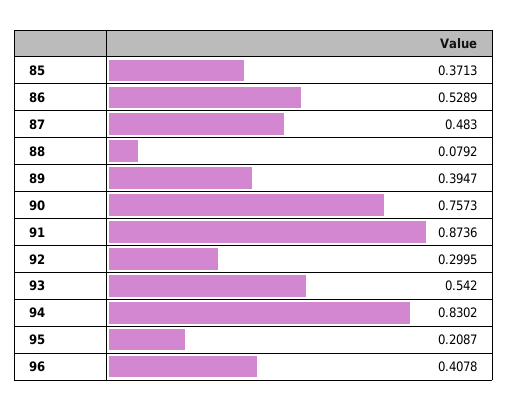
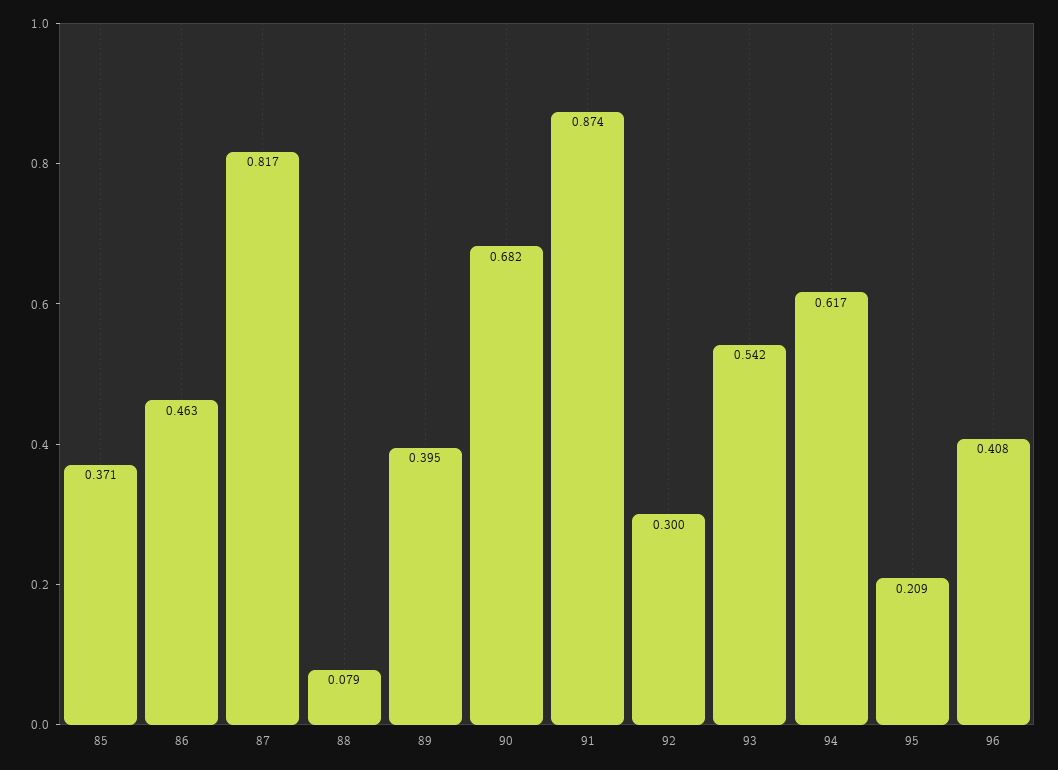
  {
    "85": 0.3713,
-   "86": 0.5289,
+   "86": 0.463,
-   "87": 0.483,
+   "87": 0.817,
    "88": 0.0792,
    "89": 0.3947,
-   "90": 0.7573,
+   "90": 0.682,
    "91": 0.8736,
    "92": 0.2995,
    "93": 0.542,
-   "94": 0.8302,
+   "94": 0.617,
    "95": 0.2087,
    "96": 0.4078
  }

